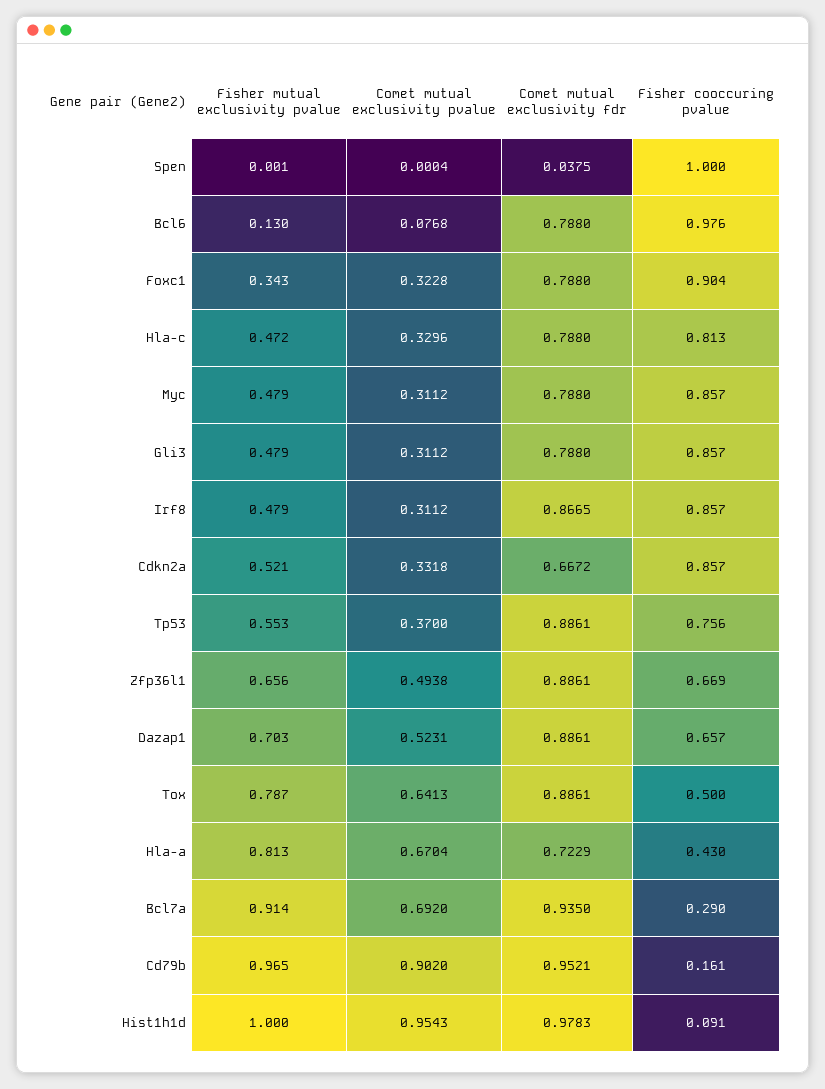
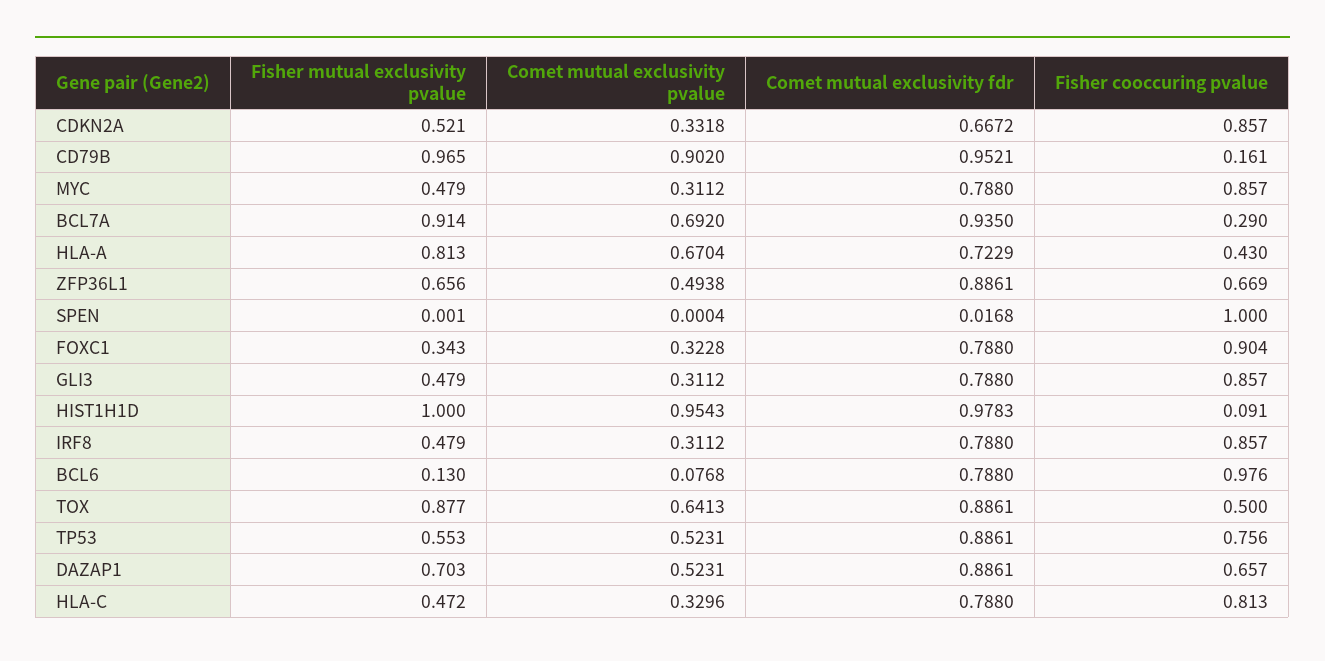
  {
    "Fisher mutual exclusivity pvalue": {
      "Spen": 0.001,
      "Bcl6": 0.13,
      "Foxc1": 0.343,
      "Hla-c": 0.472,
      "Myc": 0.479,
      "Gli3": 0.479,
      "Irf8": 0.479,
      "Cdkn2a": 0.521,
      "Tp53": 0.553,
      "Zfp36l1": 0.656,
      "Dazap1": 0.703,
-     "Tox": 0.787,
+     "Tox": 0.877,
      "Hla-a": 0.813,
      "Bcl7a": 0.914,
      "Cd79b": 0.965,
      "Hist1h1d": 1
    },
    "Comet mutual exclusivity pvalue": {
      "Spen": 0.0004,
      "Bcl6": 0.0768,
      "Foxc1": 0.3228,
      "Hla-c": 0.3296,
      "Myc": 0.3112,
      "Gli3": 0.3112,
      "Irf8": 0.3112,
      "Cdkn2a": 0.3318,
-     "Tp53": 0.37,
+     "Tp53": 0.5231,
      "Zfp36l1": 0.4938,
      "Dazap1": 0.5231,
      "Tox": 0.6413,
      "Hla-a": 0.6704,
      "Bcl7a": 0.692,
      "Cd79b": 0.902,
      "Hist1h1d": 0.9543
    },
    "Comet mutual exclusivity fdr": {
-     "Spen": 0.0375,
+     "Spen": 0.0168,
      "Bcl6": 0.788,
      "Foxc1": 0.788,
      "Hla-c": 0.788,
      "Myc": 0.788,
      "Gli3": 0.788,
-     "Irf8": 0.8665,
+     "Irf8": 0.788,
      "Cdkn2a": 0.6672,
      "Tp53": 0.8861,
      "Zfp36l1": 0.8861,
      "Dazap1": 0.8861,
      "Tox": 0.8861,
      "Hla-a": 0.7229,
      "Bcl7a": 0.935,
      "Cd79b": 0.9521,
      "Hist1h1d": 0.9783
    },
    "Fisher cooccuring pvalue": {
      "Spen": 1,
      "Bcl6": 0.976,
      "Foxc1": 0.904,
      "Hla-c": 0.813,
      "Myc": 0.857,
      "Gli3": 0.857,
      "Irf8": 0.857,
      "Cdkn2a": 0.857,
      "Tp53": 0.756,
      "Zfp36l1": 0.669,
      "Dazap1": 0.657,
      "Tox": 0.5,
      "Hla-a": 0.43,
      "Bcl7a": 0.29,
      "Cd79b": 0.161,
      "Hist1h1d": 0.091
    }
  }

